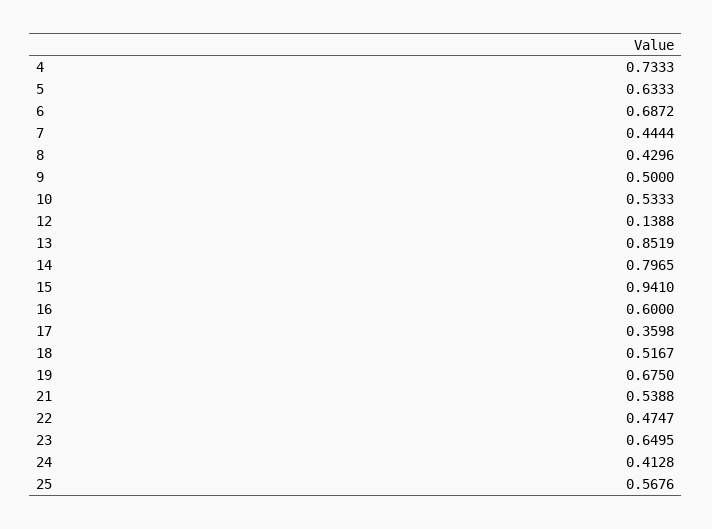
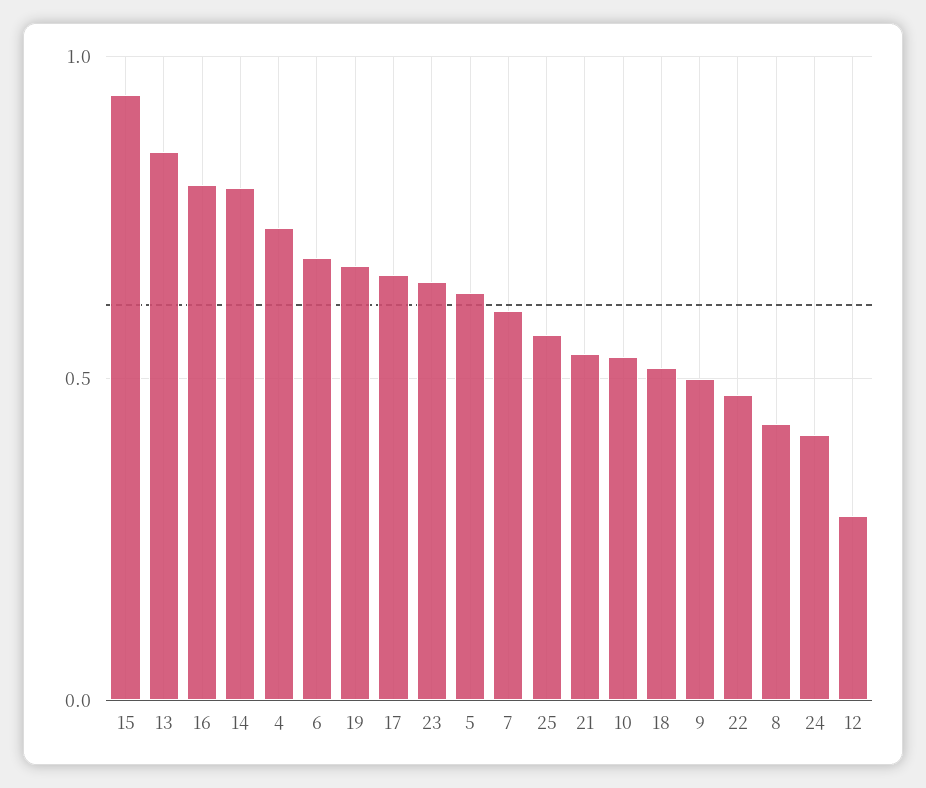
  {
    "4": 0.7333,
    "5": 0.6333,
    "6": 0.6872,
-   "7": 0.4444,
+   "7": 0.6,
    "8": 0.4296,
    "9": 0.5,
    "10": 0.5333,
-   "12": 0.1388,
+   "12": 0.3,
    "13": 0.8519,
    "14": 0.7965,
    "15": 0.941,
-   "16": 0.6,
+   "16": 0.8,
-   "17": 0.3598,
+   "17": 0.65,
    "18": 0.5167,
    "19": 0.675,
    "21": 0.5388,
    "22": 0.4747,
    "23": 0.6495,
    "24": 0.4128,
    "25": 0.5676
  }

